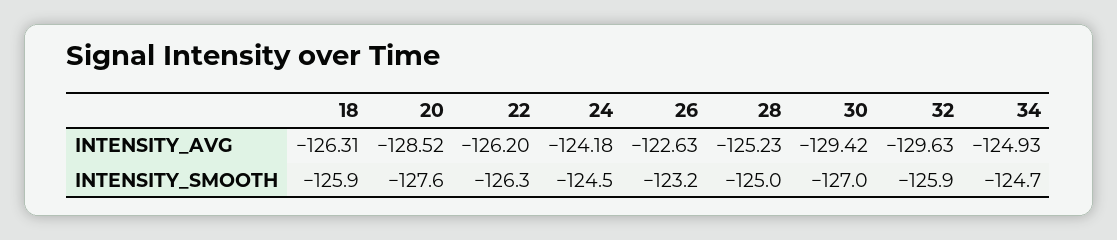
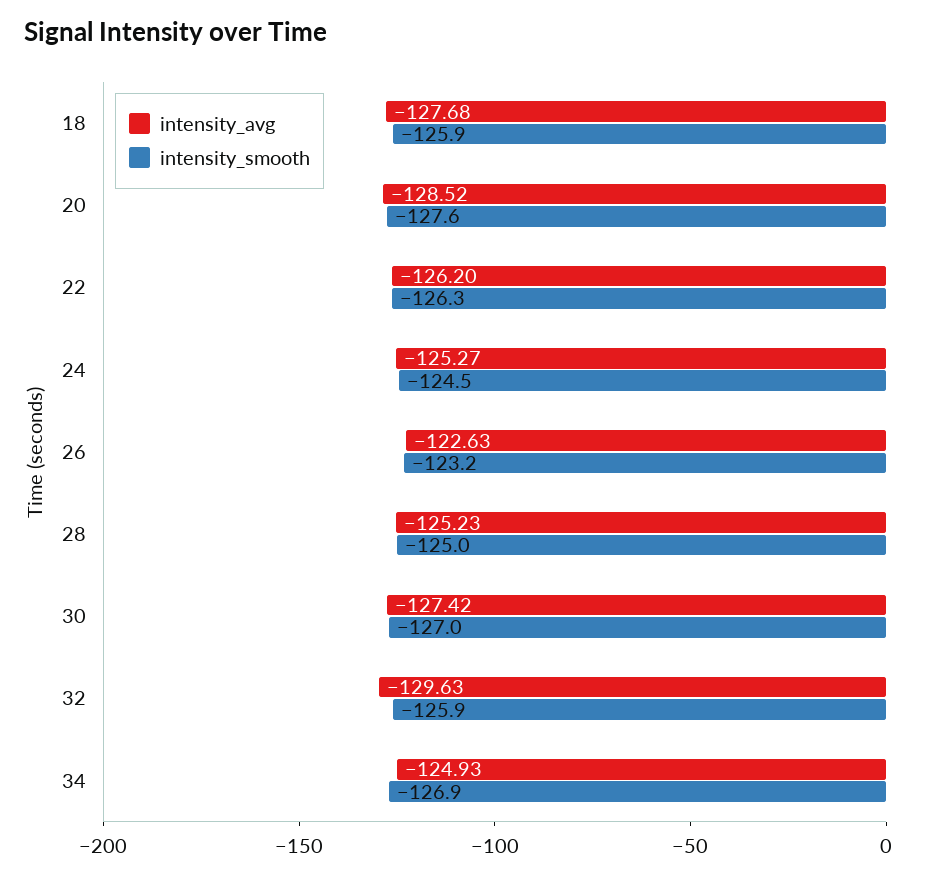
  {
    "INTENSITY_AVG": {
-     "18": -126.31,
+     "18": -127.68,
      "20": -128.52,
      "22": -126.2,
-     "24": -124.18,
+     "24": -125.27,
      "26": -122.63,
      "28": -125.23,
-     "30": -129.42,
+     "30": -127.42,
      "32": -129.63,
      "34": -124.93
    },
    "INTENSITY_SMOOTH": {
      "18": -125.9,
      "20": -127.6,
      "22": -126.3,
      "24": -124.5,
      "26": -123.2,
      "28": -125,
      "30": -127,
      "32": -125.9,
-     "34": -124.7
+     "34": -126.9
    }
  }

